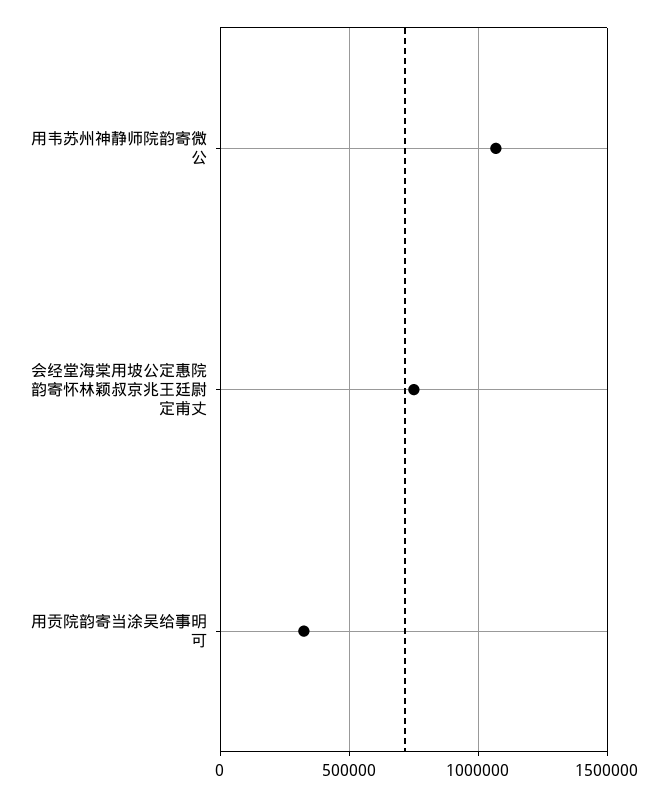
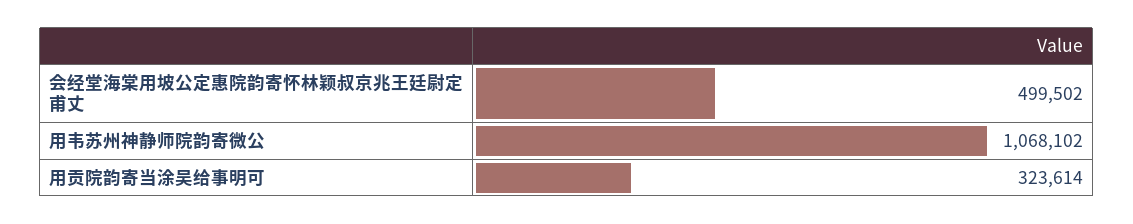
  {
    "用韦苏州神静师院韵寄微公": 1068102,
-   "会经堂海棠用坡公定惠院韵寄怀林颖叔京兆王廷尉定甫丈": 750000,
+   "会经堂海棠用坡公定惠院韵寄怀林颖叔京兆王廷尉定甫丈": 499502,
    "用贡院韵寄当涂吴给事明可": 323614
  }

